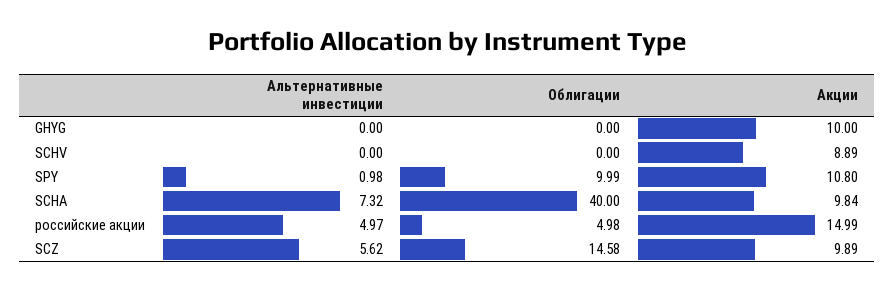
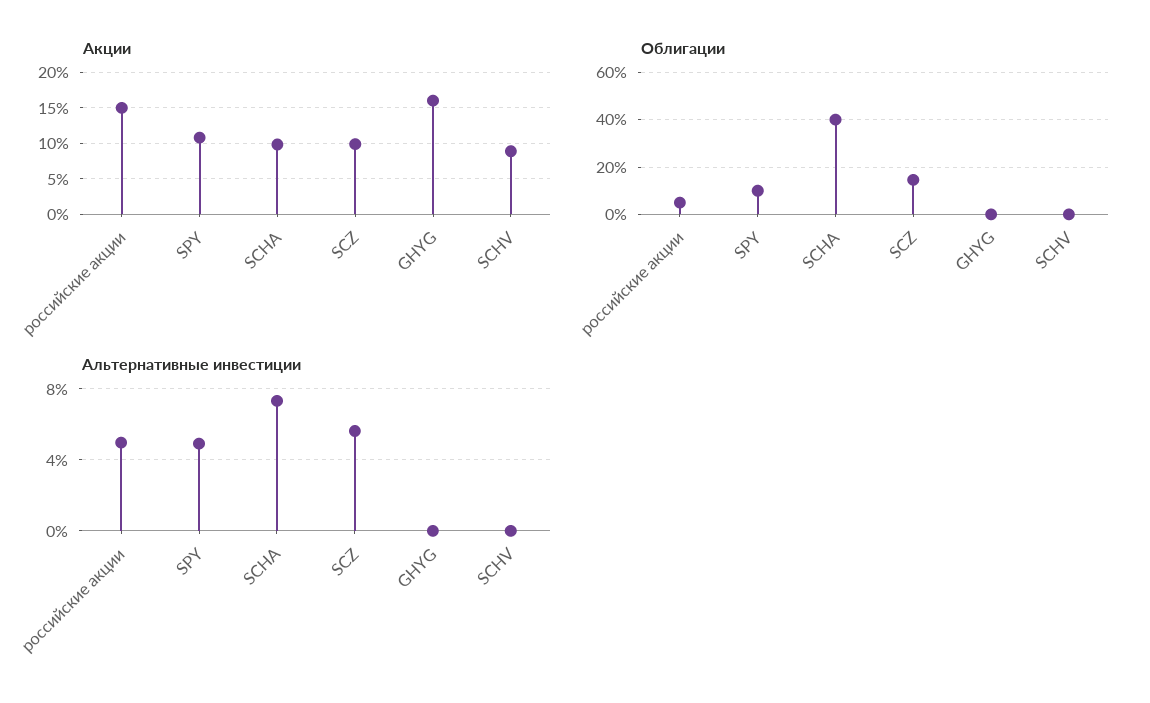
  {
    "Альтернативные инвестиции": {
      "GHYG": 0,
      "SCHV": 0,
-     "SPY": 0.98,
+     "SPY": 5,
      "SCHA": 7.32,
      "российские акции": 4.97,
      "SCZ": 5.62
    },
    "Облигации": {
      "GHYG": 0,
      "SCHV": 0,
      "SPY": 9.99,
      "SCHA": 40,
      "российские акции": 4.98,
      "SCZ": 14.58
    },
    "Акции": {
-     "GHYG": 10,
+     "GHYG": 16,
      "SCHV": 8.89,
      "SPY": 10.8,
      "SCHA": 9.84,
      "российские акции": 14.99,
      "SCZ": 9.89
    }
  }

